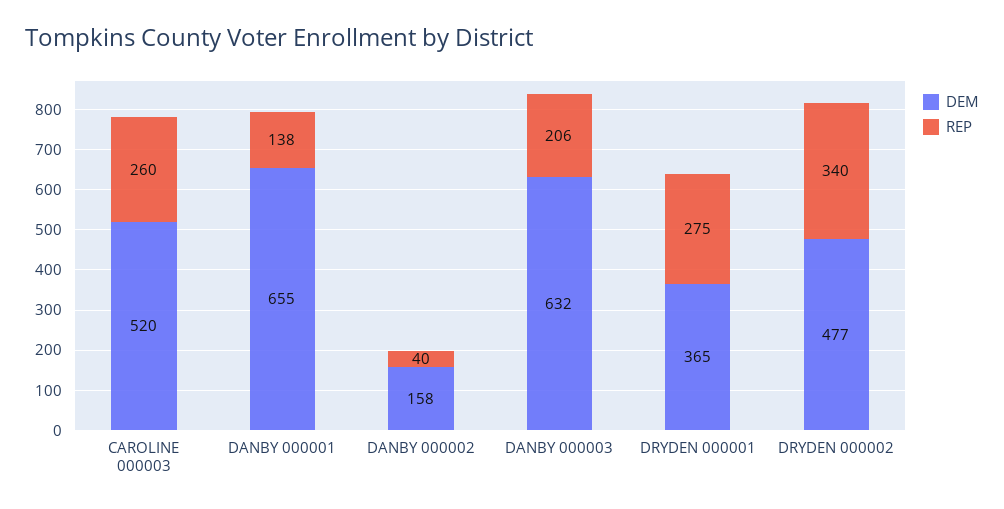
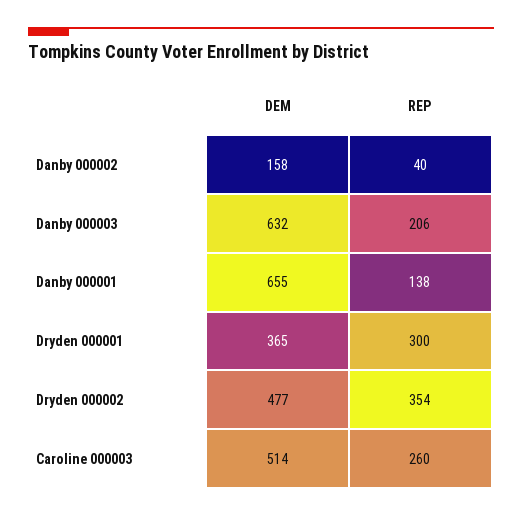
  {
    "DEM": {
-     "CAROLINE 000003": 520,
+     "CAROLINE 000003": 514,
      "DANBY 000001": 655,
      "DANBY 000002": 158,
      "DANBY 000003": 632,
      "DRYDEN 000001": 365,
      "DRYDEN 000002": 477
    },
    "REP": {
      "CAROLINE 000003": 260,
      "DANBY 000001": 138,
      "DANBY 000002": 40,
      "DANBY 000003": 206,
-     "DRYDEN 000001": 275,
+     "DRYDEN 000001": 300,
-     "DRYDEN 000002": 340
+     "DRYDEN 000002": 354
    }
  }

